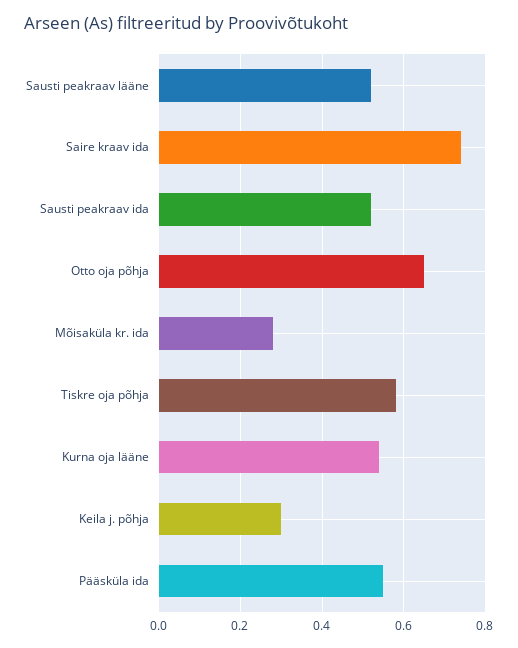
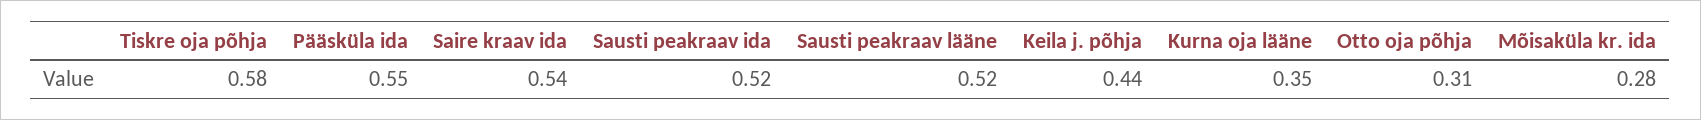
  {
    "Sausti peakraav lääne": 0.52,
-   "Saire kraav ida": 0.75,
+   "Saire kraav ida": 0.54,
    "Sausti peakraav ida": 0.52,
-   "Otto oja põhja": 0.65,
+   "Otto oja põhja": 0.31,
    "Mõisaküla kr. ida": 0.28,
    "Tiskre oja põhja": 0.58,
-   "Kurna oja lääne": 0.55,
+   "Kurna oja lääne": 0.35,
-   "Keila j. põhja": 0.3,
+   "Keila j. põhja": 0.44,
    "Pääsküla ida": 0.55
  }

